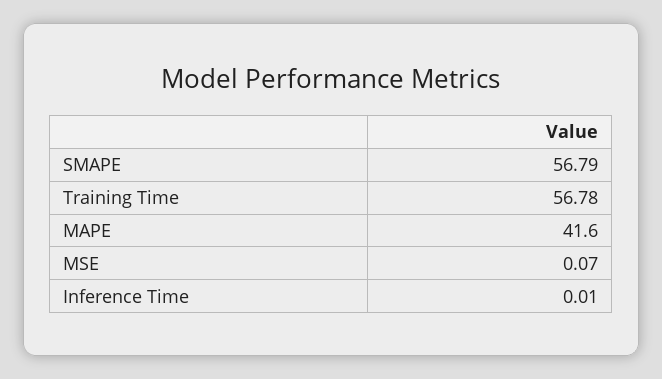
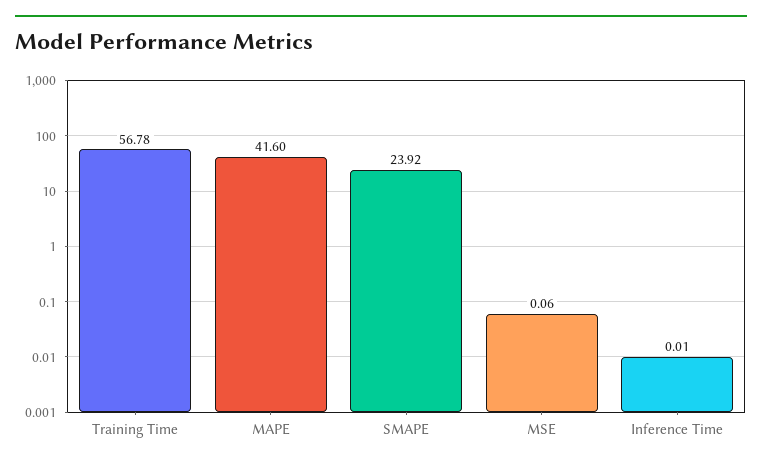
  {
-   "SMAPE": 56.79,
+   "SMAPE": 23.92,
    "Training Time": 56.78,
    "MAPE": 41.6,
-   "MSE": 0.07,
+   "MSE": 0.06,
    "Inference Time": 0.01
  }

